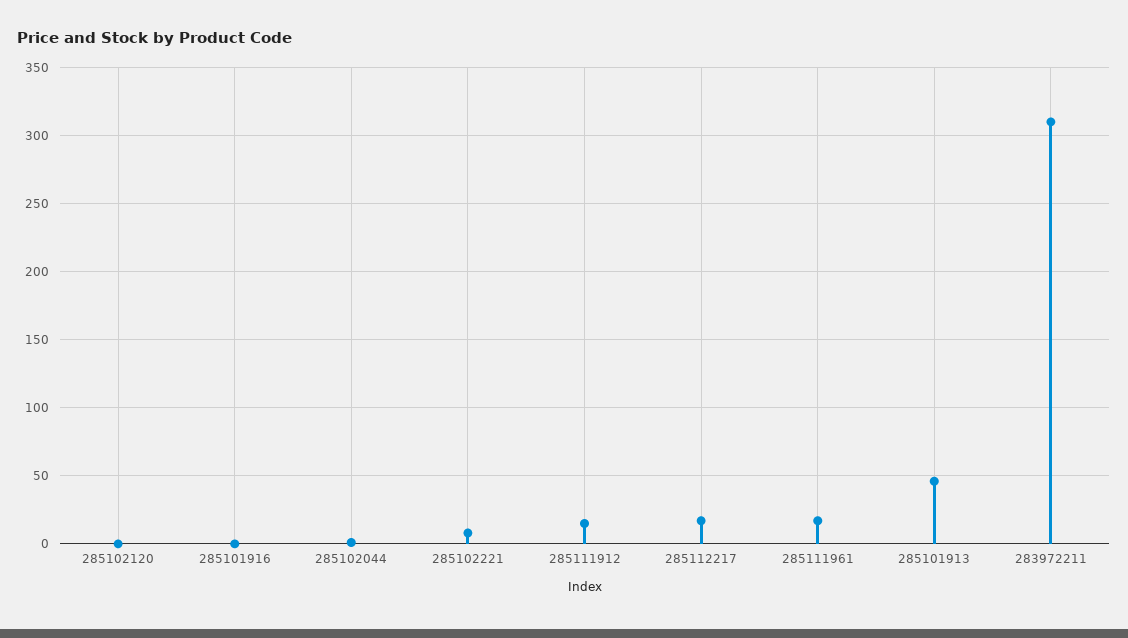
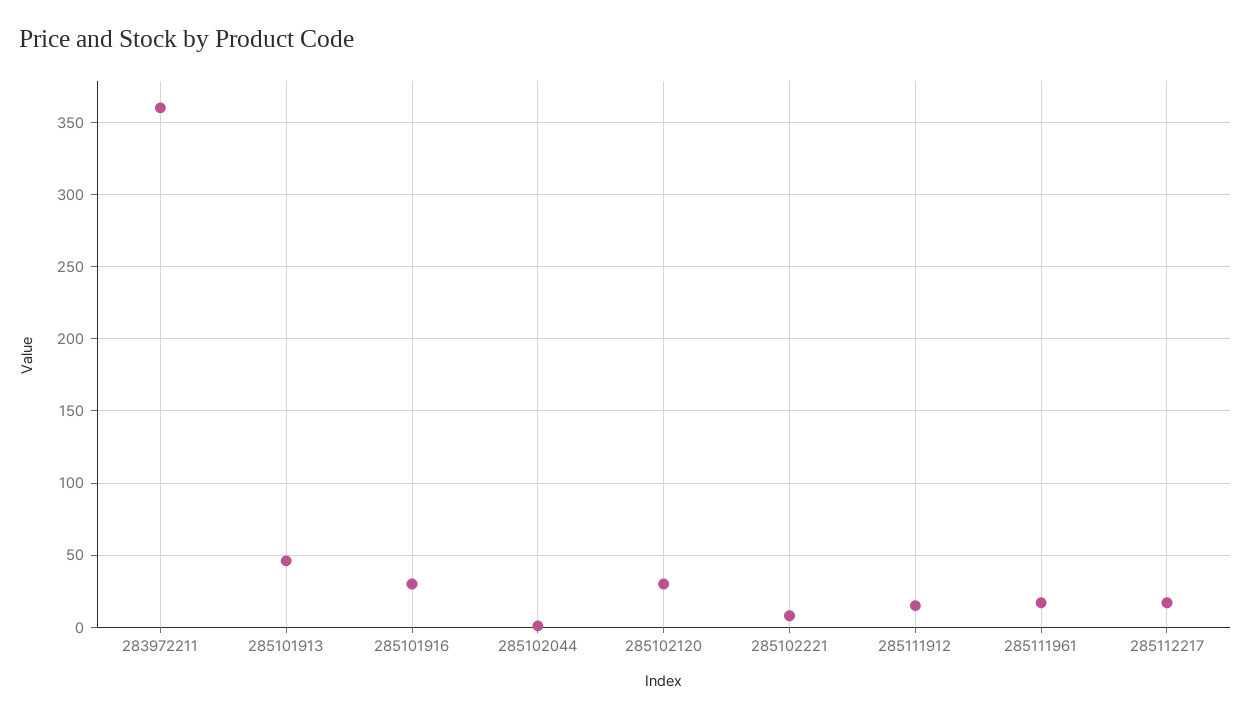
  {
-   "285102120": 0,
+   "285102120": 30,
-   "285101916": 0,
+   "285101916": 30,
    "285102044": 0,
    "285102221": 10,
    "285111912": 15,
    "285112217": 15,
    "285111961": 15,
    "285101913": 45,
-   "283972211": 310
+   "283972211": 360
  }

